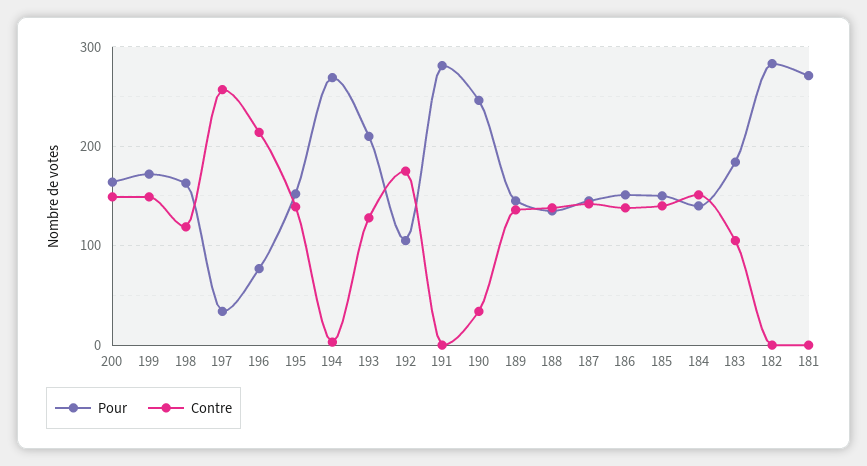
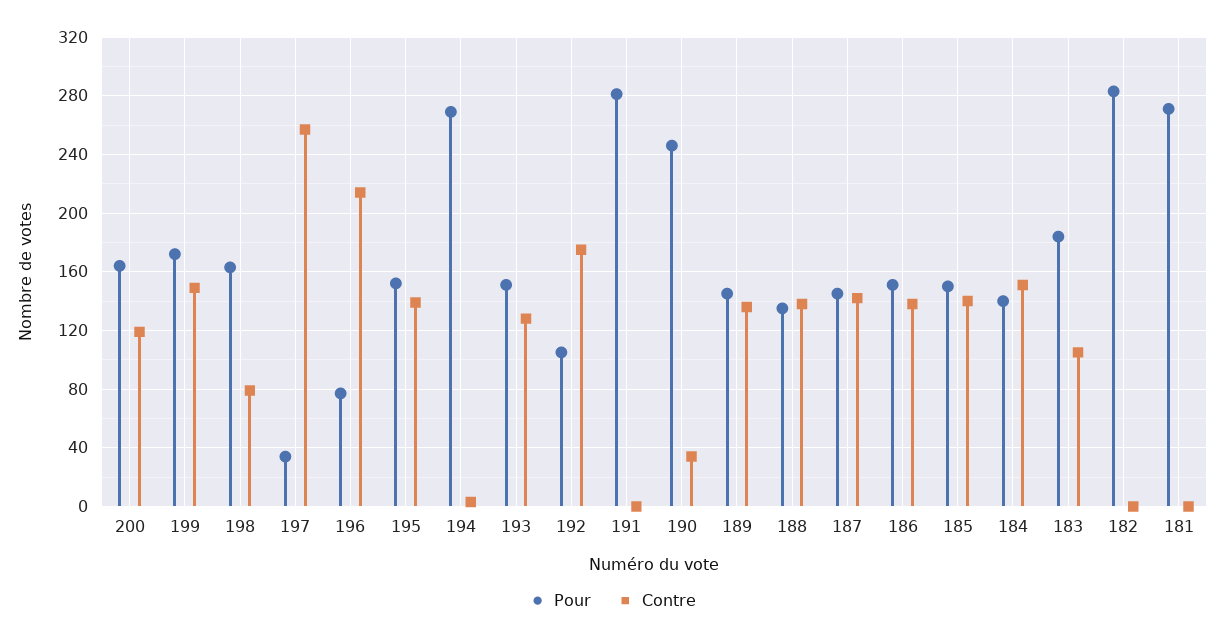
  {
    "Pour": {
      "200": 165,
      "199": 170,
      "198": 165,
      "197": 35,
      "196": 75,
      "195": 150,
      "194": 270,
-     "193": 210,
+     "193": 150,
      "192": 105,
      "191": 280,
      "190": 245,
      "189": 145,
      "188": 135,
      "187": 145,
      "186": 150,
      "185": 150,
      "184": 140,
      "183": 185,
      "182": 285,
      "181": 270
    },
    "Contre": {
-     "200": 150,
+     "200": 120,
      "199": 150,
-     "198": 120,
+     "198": 80,
      "197": 255,
      "196": 215,
      "195": 140,
      "194": 5,
      "193": 130,
      "192": 175,
      "191": 0,
      "190": 35,
      "189": 135,
      "188": 140,
      "187": 140,
      "186": 140,
      "185": 140,
      "184": 150,
      "183": 105,
      "182": 0,
      "181": 0
    }
  }

